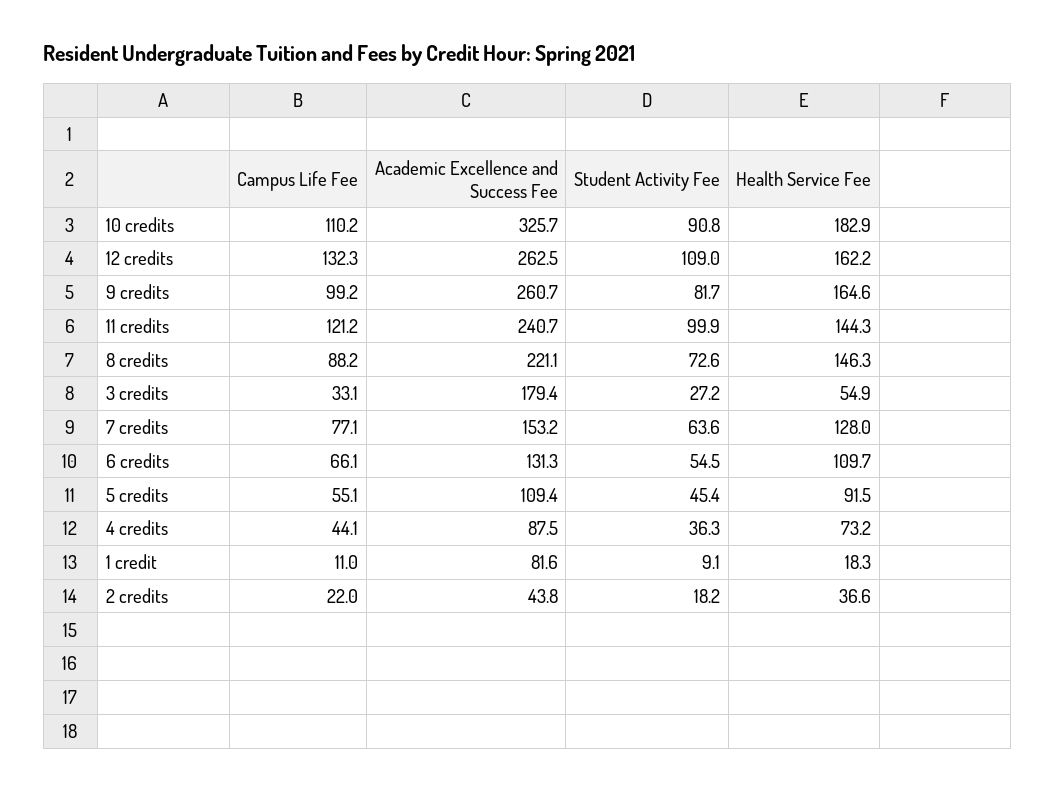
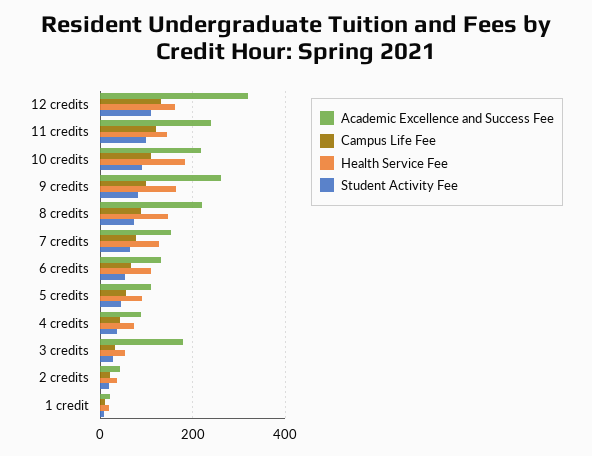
  {
    "Campus Life Fee": {
      "10 credits": 110.2,
      "12 credits": 132.3,
      "9 credits": 99.2,
      "11 credits": 121.2,
      "8 credits": 88.2,
      "3 credits": 33.1,
      "7 credits": 77.1,
      "6 credits": 66.1,
      "5 credits": 55.1,
      "4 credits": 44.1,
      "1 credit": 11,
      "2 credits": 22
    },
    "Academic Excellence and Success Fee": {
-     "10 credits": 325.7,
+     "10 credits": 220,
-     "12 credits": 262.5,
+     "12 credits": 320,
      "9 credits": 260.7,
      "11 credits": 240.7,
      "8 credits": 221.1,
      "3 credits": 179.4,
      "7 credits": 153.2,
      "6 credits": 131.3,
      "5 credits": 109.4,
      "4 credits": 87.5,
-     "1 credit": 81.6,
+     "1 credit": 20,
      "2 credits": 43.8
    },
    "Student Activity Fee": {
      "10 credits": 90.8,
      "12 credits": 109,
      "9 credits": 81.7,
      "11 credits": 99.9,
      "8 credits": 72.6,
      "3 credits": 27.2,
      "7 credits": 63.6,
      "6 credits": 54.5,
      "5 credits": 45.4,
      "4 credits": 36.3,
      "1 credit": 9.1,
      "2 credits": 18.2
    },
    "Health Service Fee": {
      "10 credits": 182.9,
      "12 credits": 162.2,
      "9 credits": 164.6,
      "11 credits": 144.3,
      "8 credits": 146.3,
      "3 credits": 54.9,
      "7 credits": 128,
      "6 credits": 109.7,
      "5 credits": 91.5,
      "4 credits": 73.2,
      "1 credit": 18.3,
      "2 credits": 36.6
    }
  }

